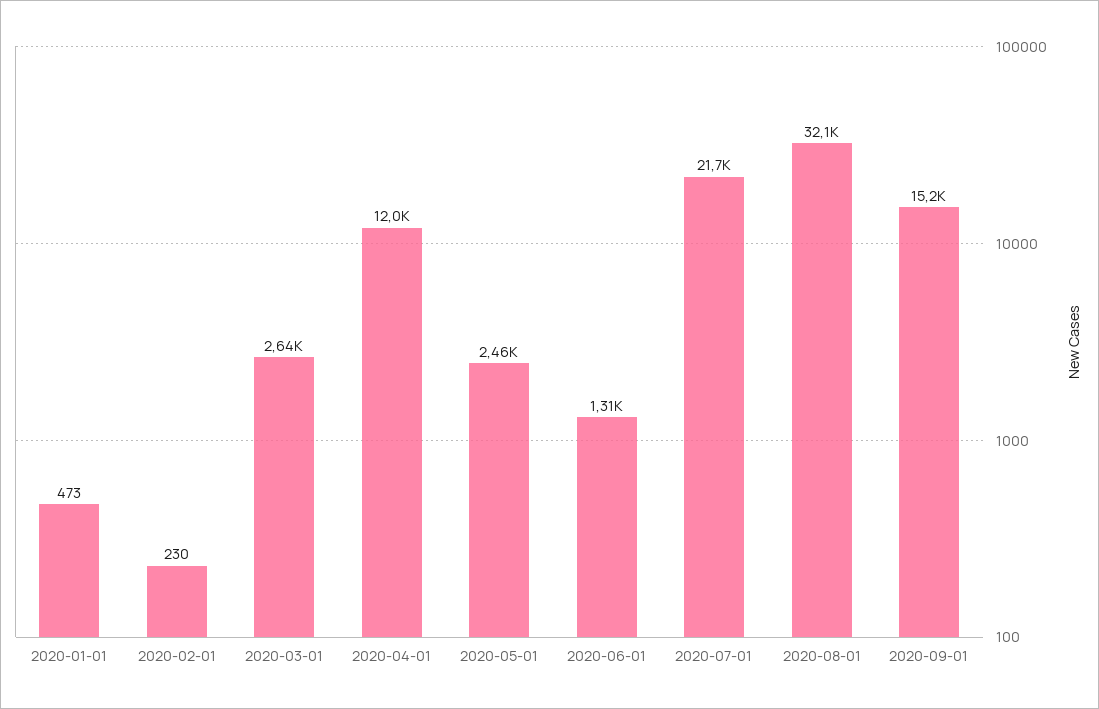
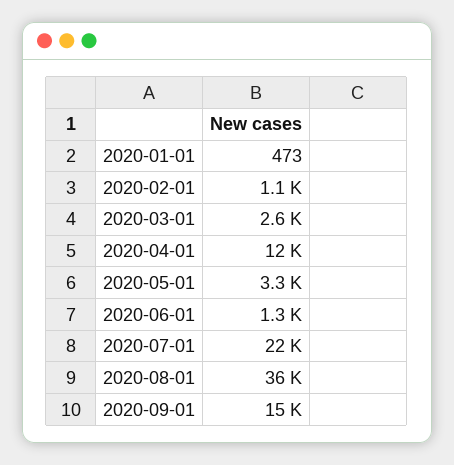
  {
    "2020-01-01": 473,
-   "2020-02-01": 230,
+   "2020-02-01": 1100,
    "2020-03-01": 2640,
    "2020-04-01": 12000,
-   "2020-05-01": 2460,
+   "2020-05-01": 3300,
    "2020-06-01": 1310,
    "2020-07-01": 21700,
-   "2020-08-01": 32100,
+   "2020-08-01": 36000,
    "2020-09-01": 15200
  }

